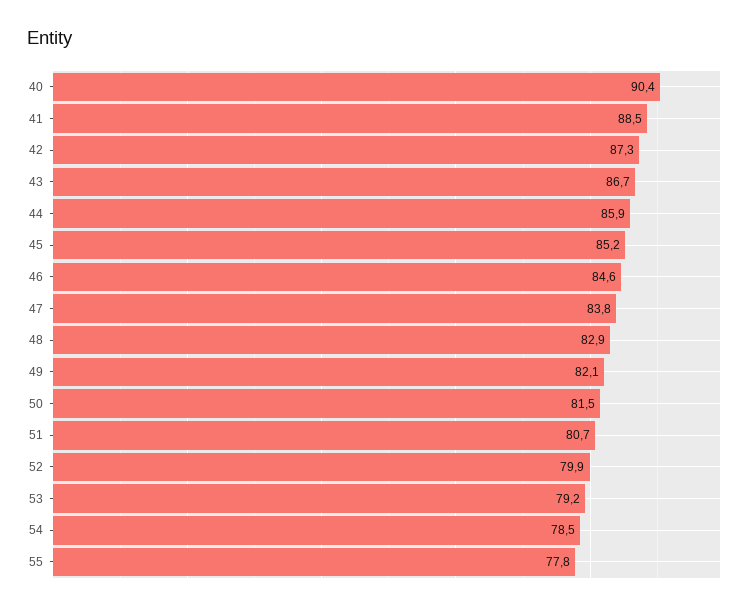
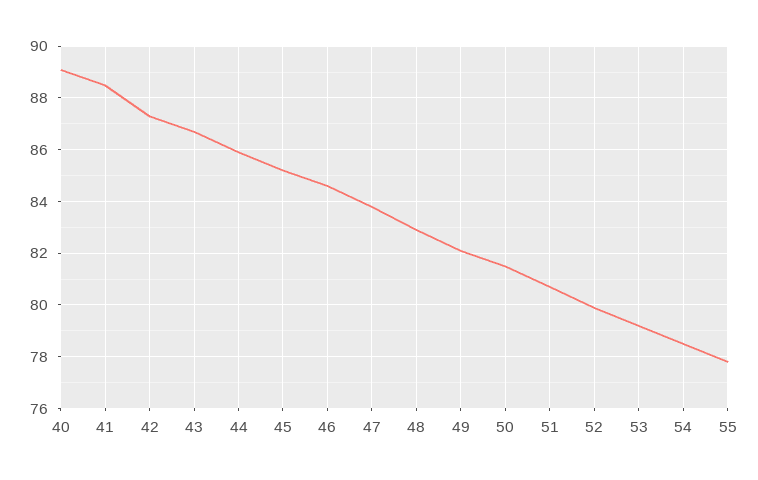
  {
-   "40": 90.4,
+   "40": 89,
    "41": 88.5,
    "42": 87.3,
    "43": 86.7,
    "44": 85.9,
    "45": 85.2,
    "46": 84.6,
    "47": 83.8,
    "48": 82.9,
    "49": 82.1,
    "50": 81.5,
    "51": 80.7,
    "52": 79.9,
    "53": 79.2,
    "54": 78.5,
    "55": 77.8
  }

